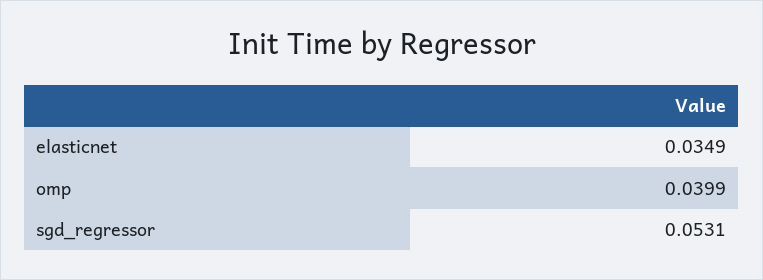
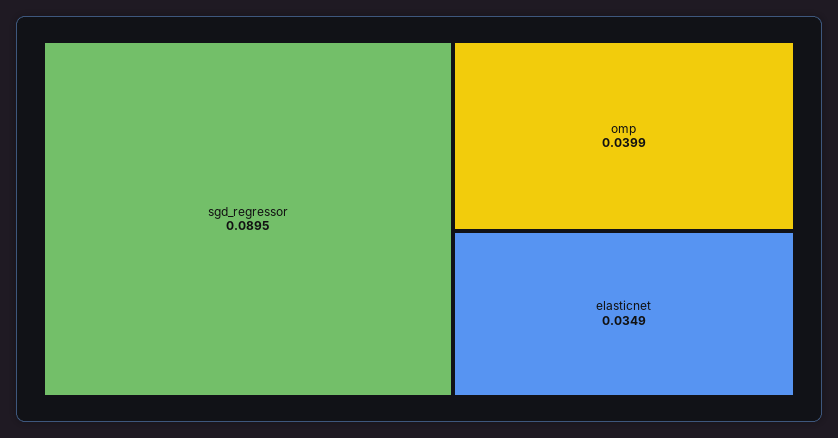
  {
    "elasticnet": 0.0349,
    "omp": 0.0399,
-   "sgd_regressor": 0.0531
+   "sgd_regressor": 0.0895
  }

